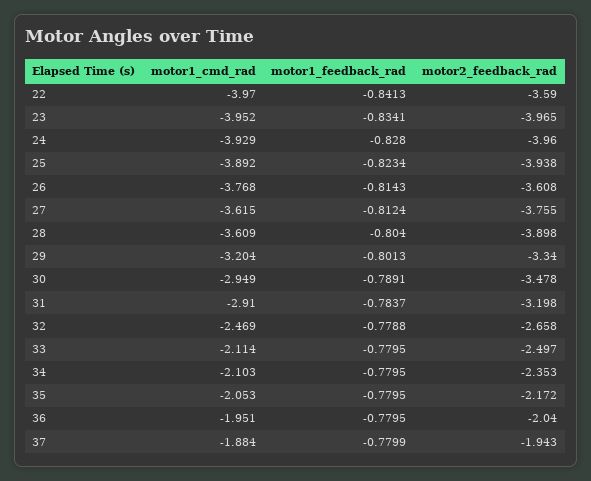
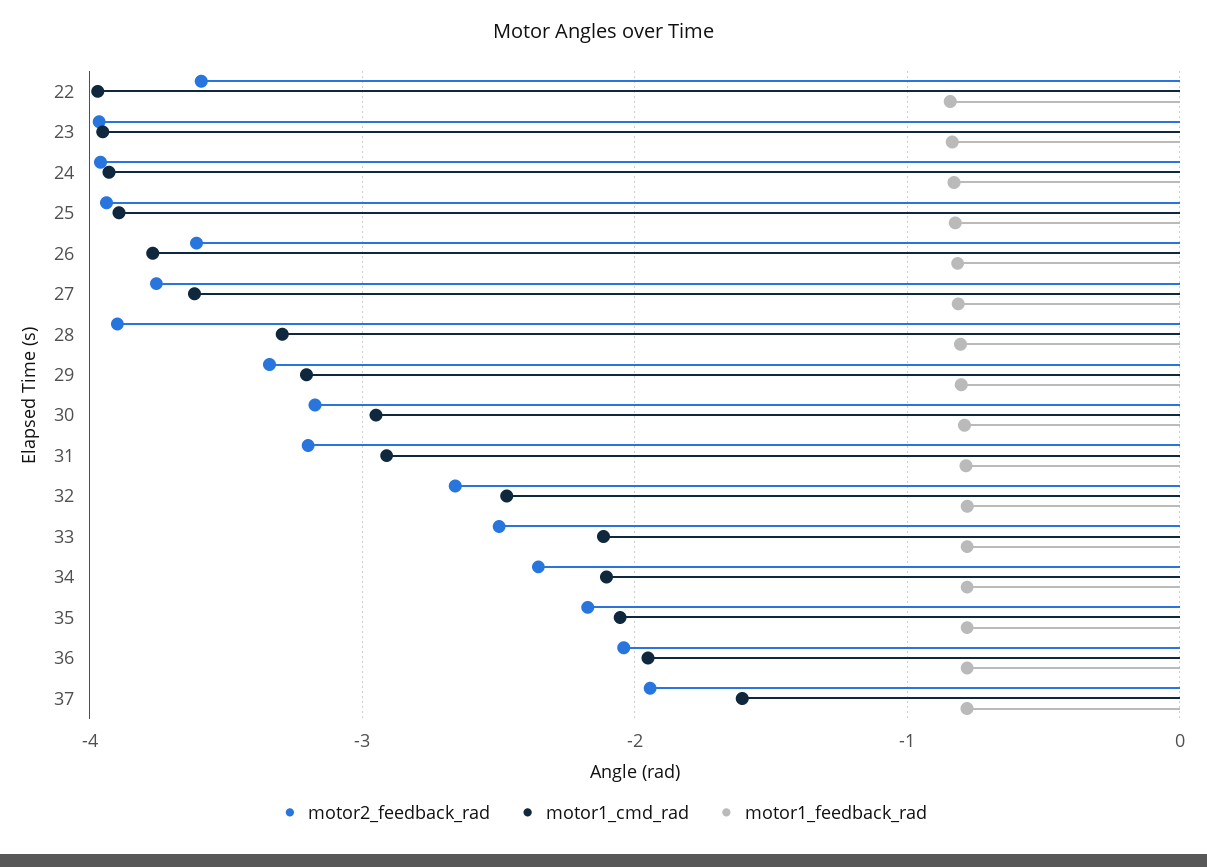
  {
    "motor1_cmd_rad": {
      "22": -3.97,
      "23": -3.952,
      "24": -3.929,
      "25": -3.892,
      "26": -3.768,
      "27": -3.615,
-     "28": -3.609,
+     "28": -3.3,
      "29": -3.204,
      "30": -2.949,
      "31": -2.91,
      "32": -2.469,
      "33": -2.114,
      "34": -2.103,
      "35": -2.053,
      "36": -1.951,
-     "37": -1.884
+     "37": -1.6
    },
    "motor1_feedback_rad": {
      "22": -0.8413,
      "23": -0.8341,
      "24": -0.828,
      "25": -0.8234,
      "26": -0.8143,
      "27": -0.8124,
      "28": -0.804,
      "29": -0.8013,
      "30": -0.7891,
      "31": -0.7837,
      "32": -0.7788,
      "33": -0.7795,
      "34": -0.7795,
      "35": -0.7795,
      "36": -0.7795,
      "37": -0.7799
    },
    "motor2_feedback_rad": {
      "22": -3.59,
      "23": -3.965,
      "24": -3.96,
      "25": -3.938,
      "26": -3.608,
      "27": -3.755,
      "28": -3.898,
      "29": -3.34,
-     "30": -3.478,
+     "30": -3.2,
      "31": -3.198,
      "32": -2.658,
      "33": -2.497,
      "34": -2.353,
      "35": -2.172,
      "36": -2.04,
      "37": -1.943
    }
  }

